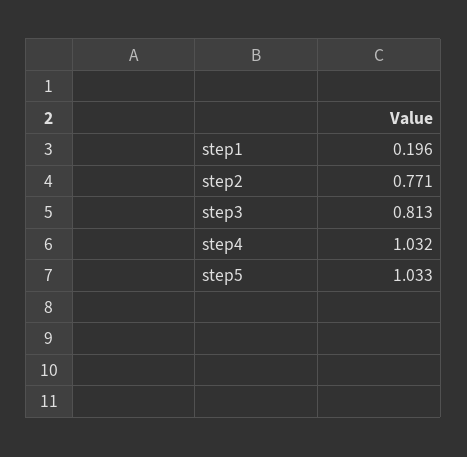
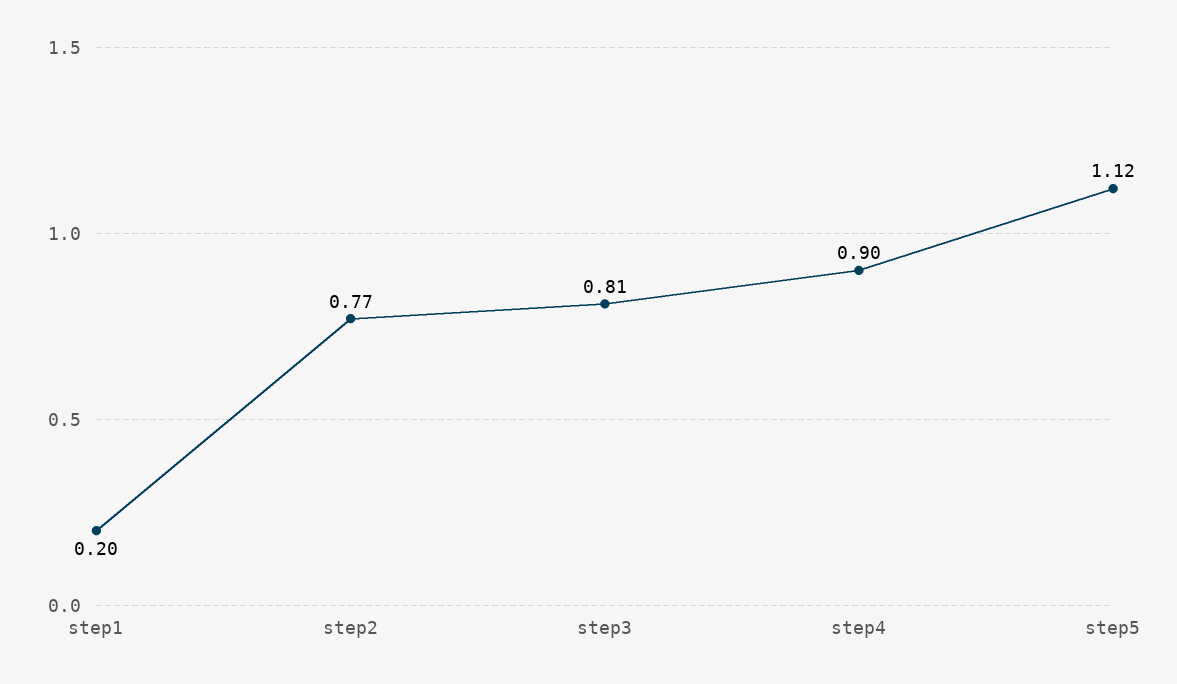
  {
    "step1": 0.196,
    "step2": 0.771,
    "step3": 0.813,
-   "step4": 1.032,
+   "step4": 0.9,
-   "step5": 1.033
+   "step5": 1.12
  }

